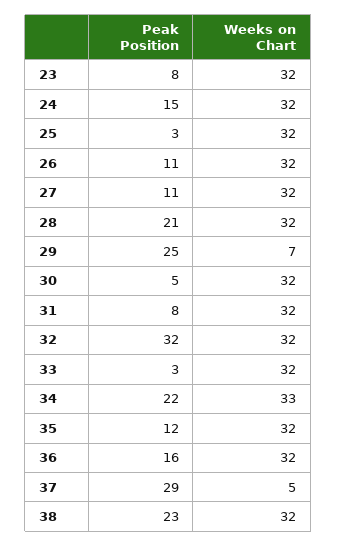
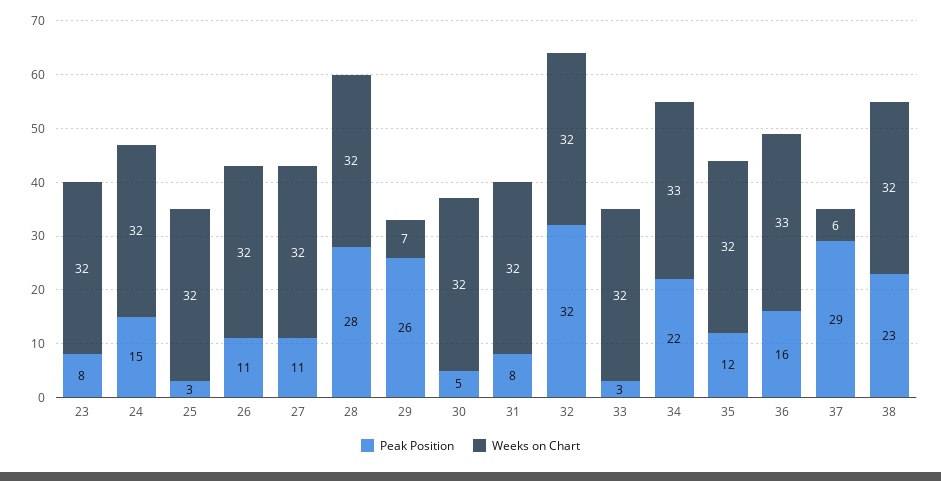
  {
    "Peak Position": {
      "23": 8,
      "24": 15,
      "25": 3,
      "26": 11,
      "27": 11,
-     "28": 21,
+     "28": 28,
-     "29": 25,
+     "29": 26,
      "30": 5,
      "31": 8,
      "32": 32,
      "33": 3,
      "34": 22,
      "35": 12,
      "36": 16,
      "37": 29,
      "38": 23
    },
    "Weeks on Chart": {
      "23": 32,
      "24": 32,
      "25": 32,
      "26": 32,
      "27": 32,
      "28": 32,
      "29": 7,
      "30": 32,
      "31": 32,
      "32": 32,
      "33": 32,
      "34": 33,
      "35": 32,
-     "36": 32,
+     "36": 33,
-     "37": 5,
+     "37": 6,
      "38": 32
    }
  }

